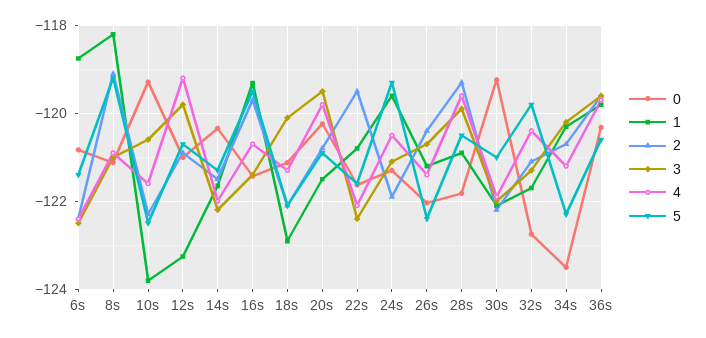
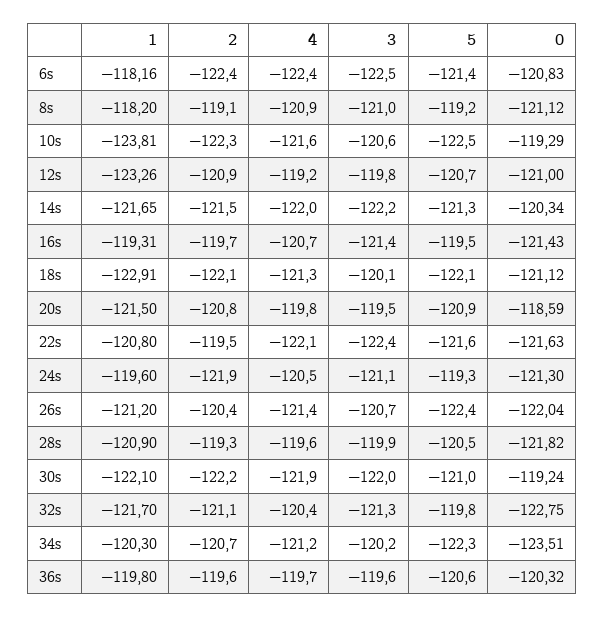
  {
    "0": {
      "6s": -120.83,
      "8s": -121.12,
      "10s": -119.29,
      "12s": -121,
      "14s": -120.34,
      "16s": -121.43,
      "18s": -121.12,
-     "20s": -120.2,
+     "20s": -118.59,
      "22s": -121.63,
      "24s": -121.3,
      "26s": -122.04,
      "28s": -121.82,
      "30s": -119.24,
      "32s": -122.75,
      "34s": -123.51,
      "36s": -120.32
    },
    "1": {
-     "6s": -118.8,
+     "6s": -118.16,
      "8s": -118.2,
      "10s": -123.81,
      "12s": -123.26,
      "14s": -121.65,
      "16s": -119.31,
      "18s": -122.91,
      "20s": -121.5,
      "22s": -120.8,
      "24s": -119.6,
      "26s": -121.2,
      "28s": -120.9,
      "30s": -122.1,
      "32s": -121.7,
      "34s": -120.3,
      "36s": -119.8
    },
    "2": {
      "6s": -122.4,
      "8s": -119.1,
      "10s": -122.3,
      "12s": -120.9,
      "14s": -121.5,
      "16s": -119.7,
      "18s": -122.1,
      "20s": -120.8,
      "22s": -119.5,
      "24s": -121.9,
      "26s": -120.4,
      "28s": -119.3,
      "30s": -122.2,
      "32s": -121.1,
      "34s": -120.7,
      "36s": -119.6
    },
    "3": {
      "6s": -122.5,
      "8s": -121,
      "10s": -120.6,
      "12s": -119.8,
      "14s": -122.2,
      "16s": -121.4,
      "18s": -120.1,
      "20s": -119.5,
      "22s": -122.4,
      "24s": -121.1,
      "26s": -120.7,
      "28s": -119.9,
      "30s": -122,
      "32s": -121.3,
      "34s": -120.2,
      "36s": -119.6
    },
    "4": {
      "6s": -122.4,
      "8s": -120.9,
      "10s": -121.6,
      "12s": -119.2,
      "14s": -122,
      "16s": -120.7,
      "18s": -121.3,
      "20s": -119.8,
      "22s": -122.1,
      "24s": -120.5,
      "26s": -121.4,
      "28s": -119.6,
      "30s": -121.9,
      "32s": -120.4,
      "34s": -121.2,
      "36s": -119.7
    },
    "5": {
      "6s": -121.4,
      "8s": -119.2,
      "10s": -122.5,
      "12s": -120.7,
      "14s": -121.3,
      "16s": -119.5,
      "18s": -122.1,
      "20s": -120.9,
      "22s": -121.6,
      "24s": -119.3,
      "26s": -122.4,
      "28s": -120.5,
      "30s": -121,
      "32s": -119.8,
      "34s": -122.3,
      "36s": -120.6
    }
  }

